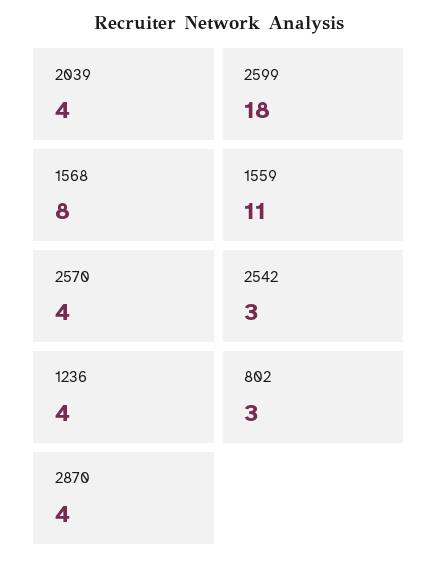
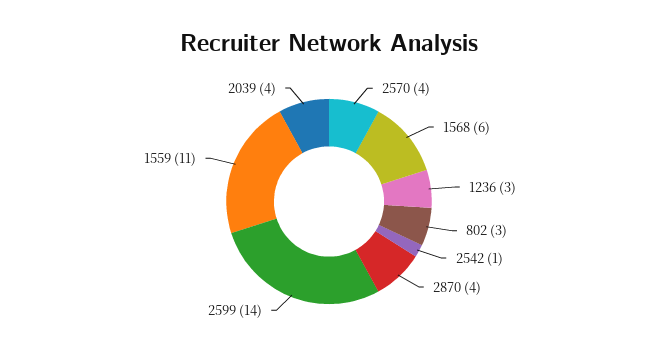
  {
    "2039": 4,
-   "2599": 18,
+   "2599": 14,
-   "1568": 8,
+   "1568": 6,
    "1559": 11,
    "2570": 4,
-   "2542": 3,
+   "2542": 1,
-   "1236": 4,
+   "1236": 3,
    "802": 3,
    "2870": 4
  }

